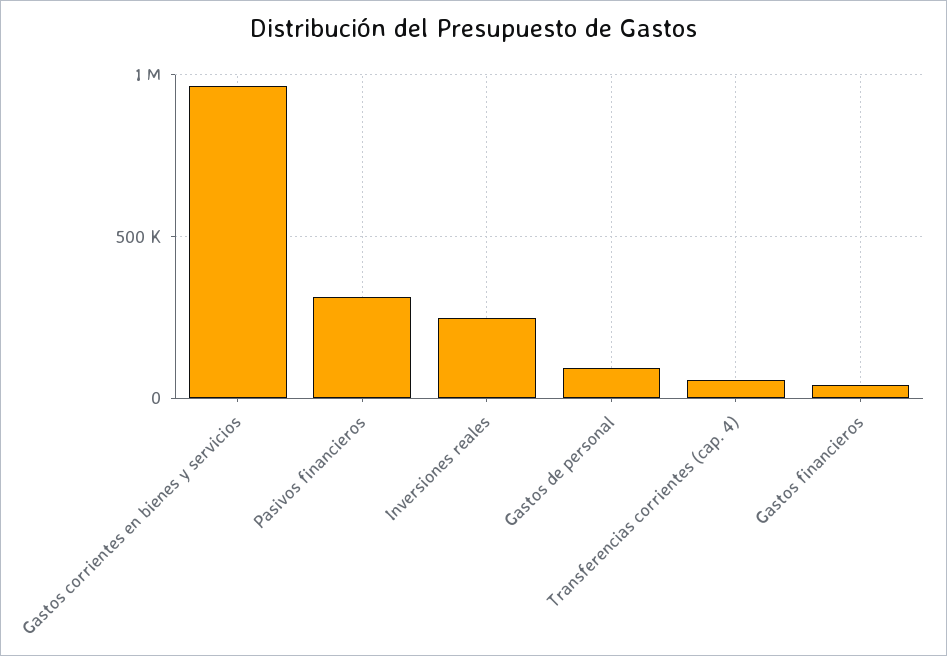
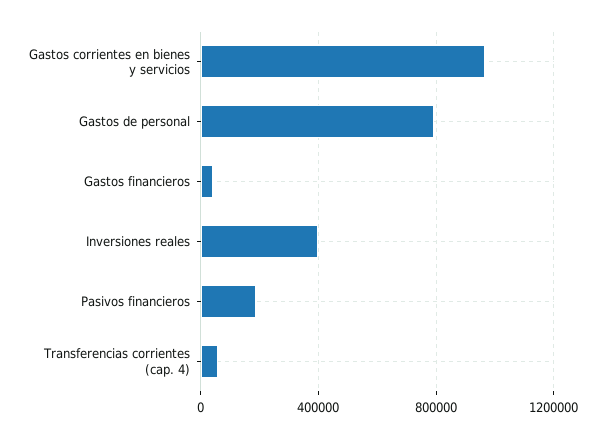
  {
    "Gastos corrientes en bienes y servicios": 950000,
-   "Pasivos financieros": 300000,
+   "Pasivos financieros": 200000,
-   "Inversiones reales": 250000,
+   "Inversiones reales": 400000,
-   "Gastos de personal": 100000,
+   "Gastos de personal": 800000,
    "Transferencias corrientes (cap. 4)": 50000,
    "Gastos financieros": 50000
  }

